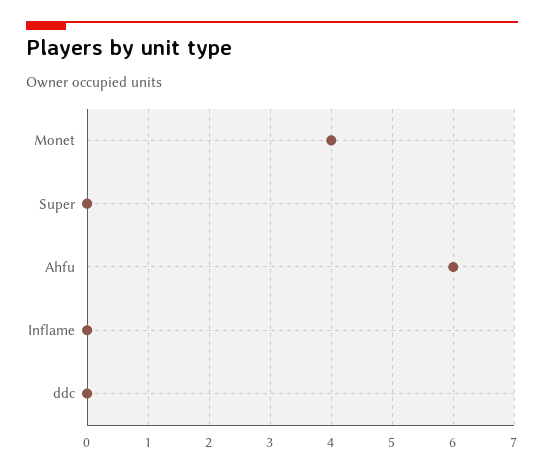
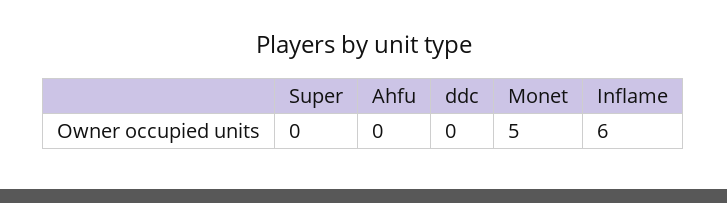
  {
-   "Monet": 4,
+   "Monet": 5,
    "Super": 0,
-   "Ahfu": 6,
+   "Ahfu": 0,
-   "Inflame": 0,
+   "Inflame": 6,
    "ddc": 0
  }

